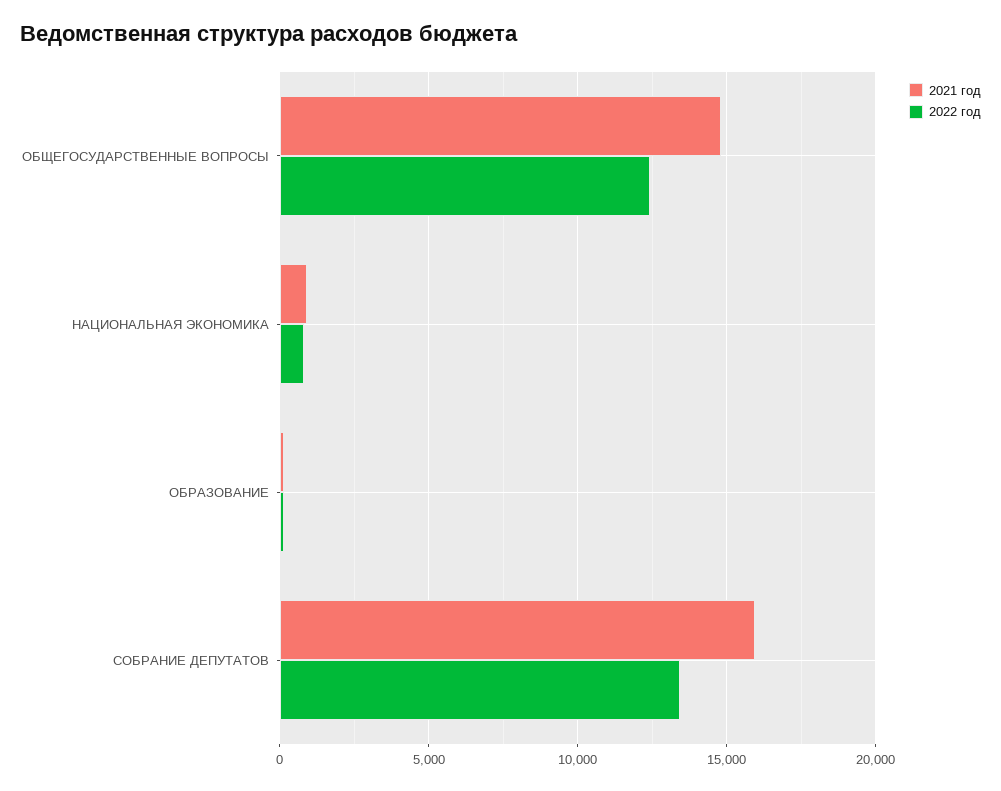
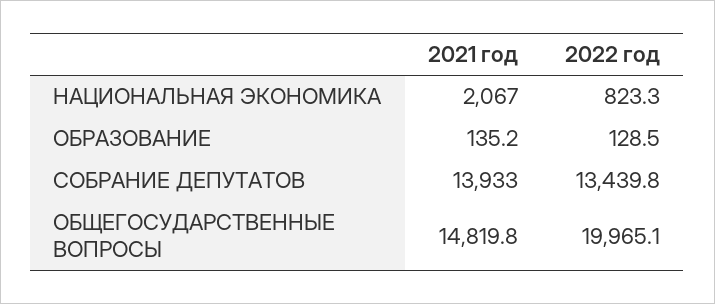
  {
    "2021 год": {
      "ОБЩЕГОСУДАРСТВЕННЫЕ ВОПРОСЫ": 14819.8,
-     "НАЦИОНАЛЬНАЯ ЭКОНОМИКА": 1000,
+     "НАЦИОНАЛЬНАЯ ЭКОНОМИКА": 2067,
      "ОБРАЗОВАНИЕ": 135.2,
-     "СОБРАНИЕ ДЕПУТАТОВ": 16000
+     "СОБРАНИЕ ДЕПУТАТОВ": 13933
    },
    "2022 год": {
-     "ОБЩЕГОСУДАРСТВЕННЫЕ ВОПРОСЫ": 12500,
+     "ОБЩЕГОСУДАРСТВЕННЫЕ ВОПРОСЫ": 19965.1,
      "НАЦИОНАЛЬНАЯ ЭКОНОМИКА": 823.3,
      "ОБРАЗОВАНИЕ": 128.5,
      "СОБРАНИЕ ДЕПУТАТОВ": 13439.8
    }
  }

